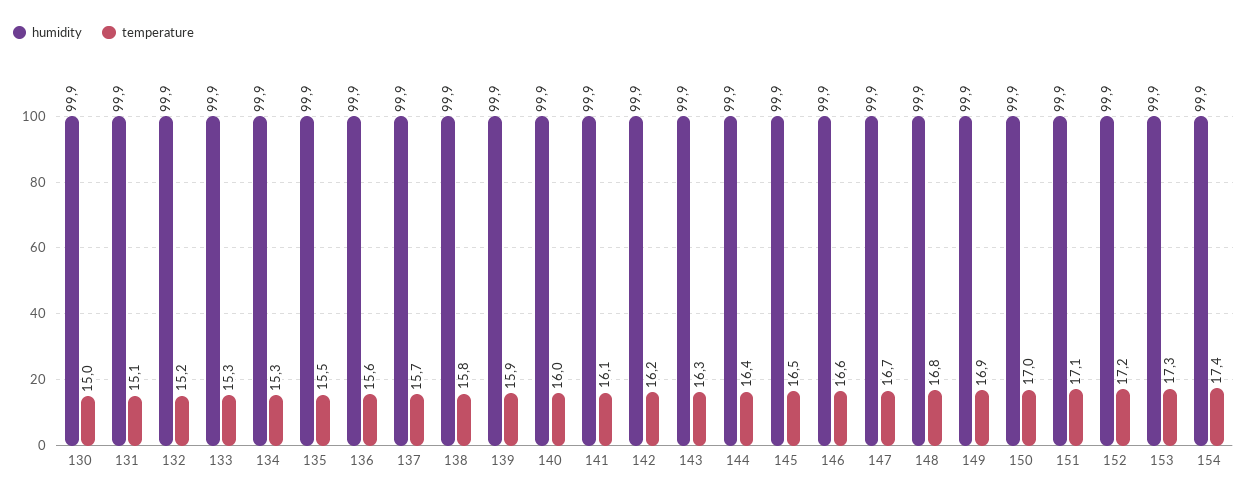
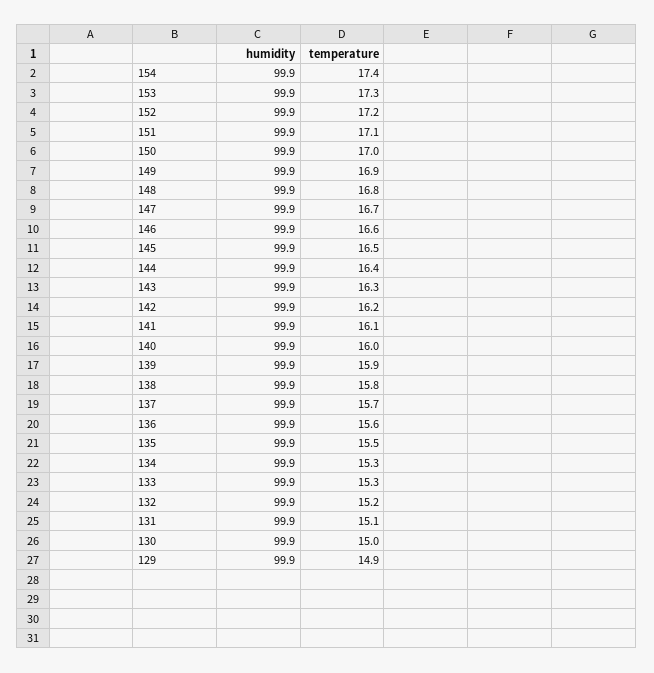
  {
    "humidity": {
      "130": 99.9,
      "131": 99.9,
      "132": 99.9,
      "133": 99.9,
      "134": 99.9,
      "135": 99.9,
      "136": 99.9,
      "137": 99.9,
      "138": 99.9,
      "139": 99.9,
      "140": 99.9,
      "141": 99.9,
      "142": 99.9,
      "143": 99.9,
      "144": 99.9,
      "145": 99.9,
      "146": 99.9,
      "147": 99.9,
      "148": 99.9,
      "149": 99.9,
      "150": 99.9,
      "151": 99.9,
      "152": 99.9,
      "153": 99.9,
-     "154": 99.9
+     "154": 99.9,
+     "129": 99.9
    },
    "temperature": {
      "130": 15,
      "131": 15.1,
      "132": 15.2,
      "133": 15.3,
      "134": 15.3,
      "135": 15.5,
      "136": 15.6,
      "137": 15.7,
      "138": 15.8,
      "139": 15.9,
      "140": 16,
      "141": 16.1,
      "142": 16.2,
      "143": 16.3,
      "144": 16.4,
      "145": 16.5,
      "146": 16.6,
      "147": 16.7,
      "148": 16.8,
      "149": 16.9,
      "150": 17,
      "151": 17.1,
      "152": 17.2,
      "153": 17.3,
-     "154": 17.4
+     "154": 17.4,
+     "129": 14.9
    }
  }

